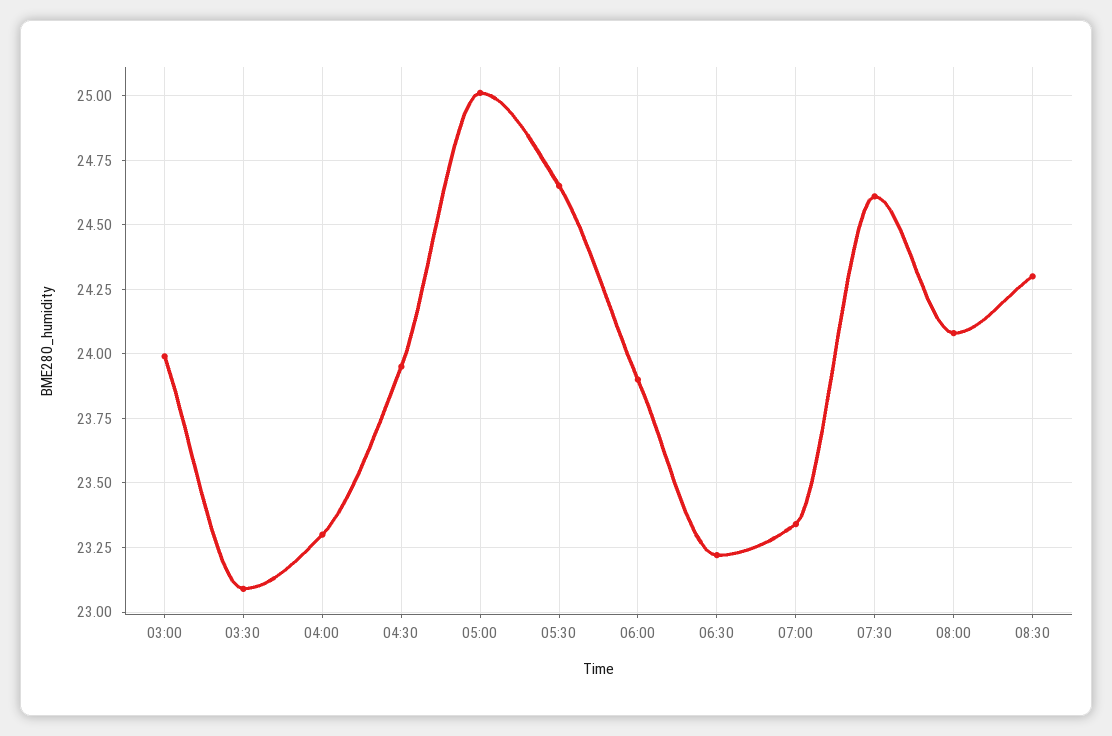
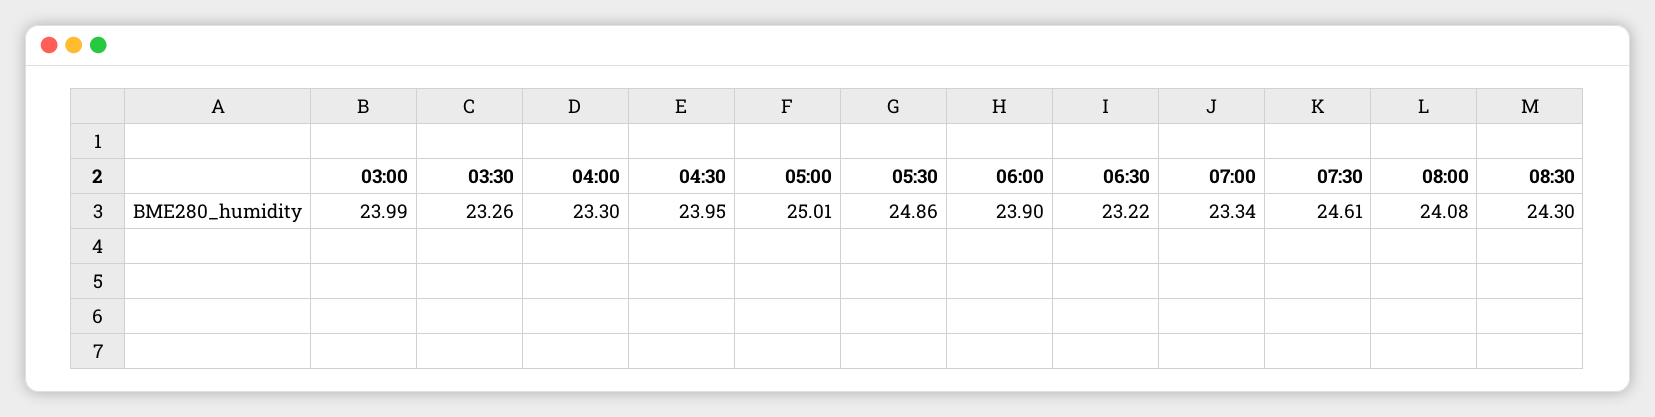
  {
    "03:00": 23.99,
-   "03:30": 23.1,
+   "03:30": 23.26,
    "04:00": 23.3,
    "04:30": 23.95,
    "05:00": 25.01,
-   "05:30": 24.65,
+   "05:30": 24.86,
    "06:00": 23.9,
    "06:30": 23.22,
    "07:00": 23.34,
    "07:30": 24.61,
    "08:00": 24.08,
    "08:30": 24.3
  }

